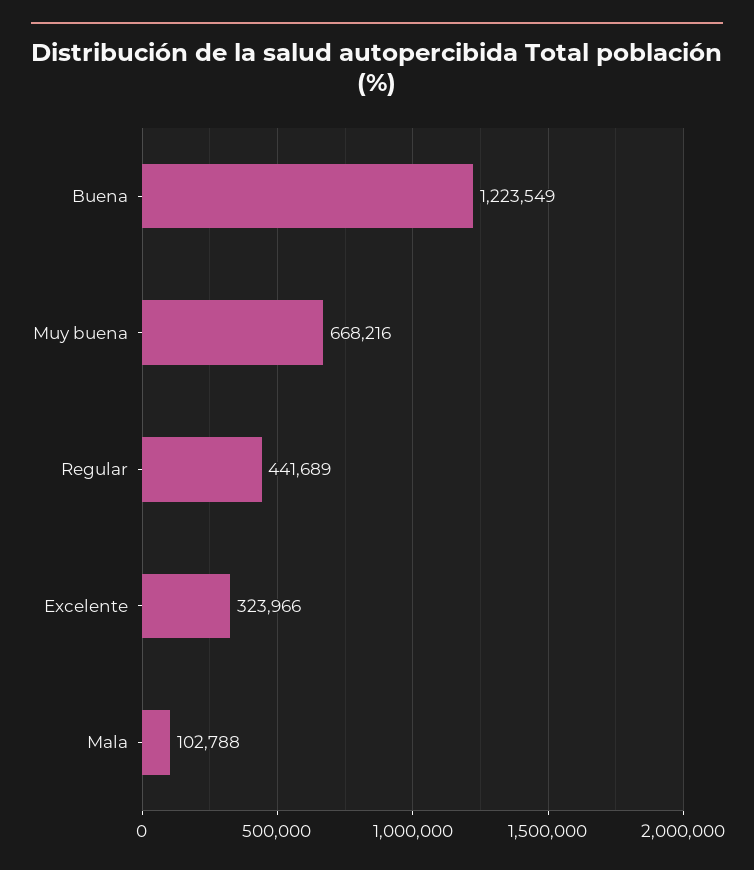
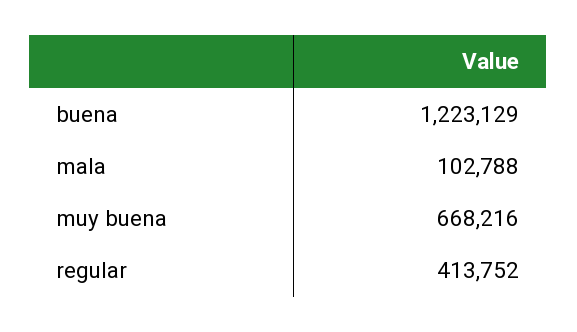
  {
-   "Buena": 1223549,
+   "Buena": 1223129,
    "Muy buena": 668216,
-   "Regular": 441689,
+   "Regular": 413752,
-   "Excelente": 323966,
    "Mala": 102788
  }

